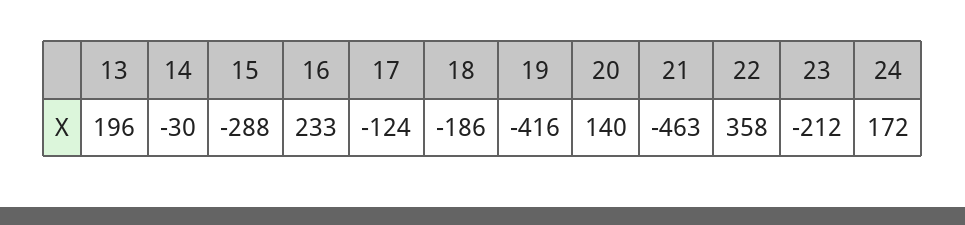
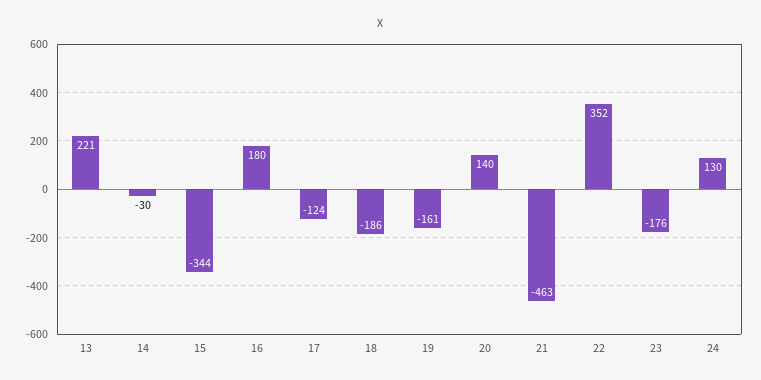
  {
-   "13": 196,
+   "13": 221,
    "14": -30,
-   "15": -288,
+   "15": -344,
-   "16": 233,
+   "16": 180,
    "17": -124,
    "18": -186,
-   "19": -416,
+   "19": -161,
    "20": 140,
    "21": -463,
-   "22": 358,
+   "22": 352,
-   "23": -212,
+   "23": -176,
-   "24": 172
+   "24": 130
  }

